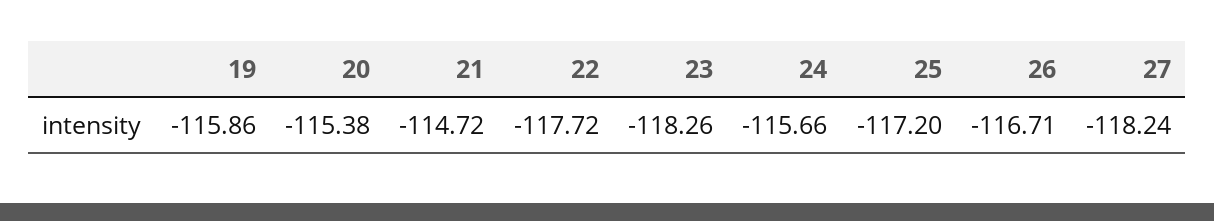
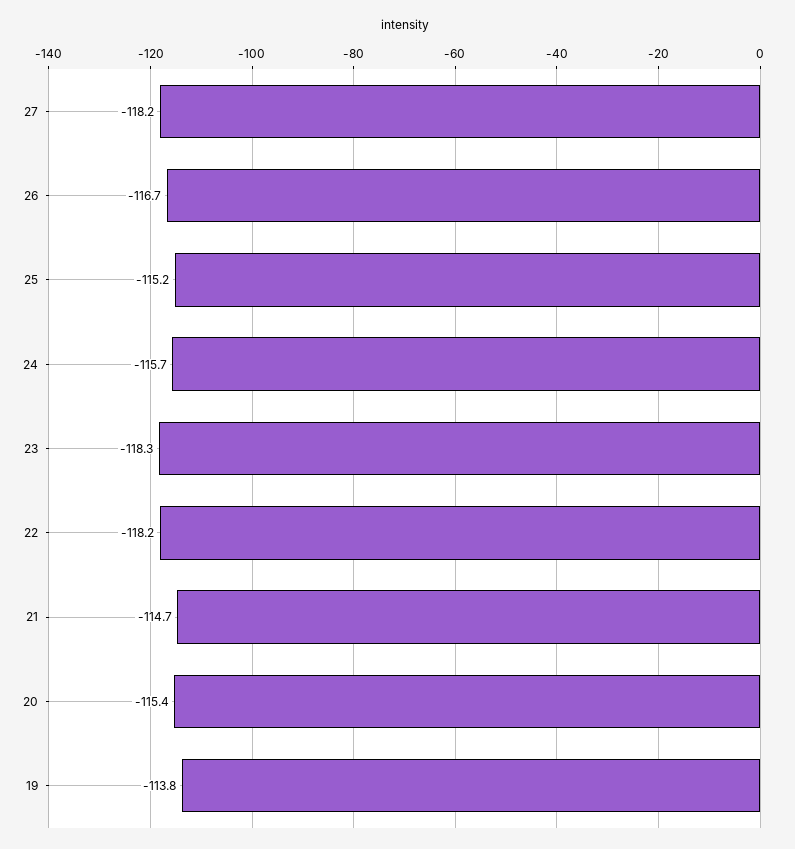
  {
-   "19": -115.86,
+   "19": -113.8,
    "20": -115.38,
    "21": -114.72,
-   "22": -117.72,
+   "22": -118.2,
    "23": -118.26,
    "24": -115.66,
-   "25": -117.2,
+   "25": -115.2,
    "26": -116.71,
    "27": -118.24
  }

